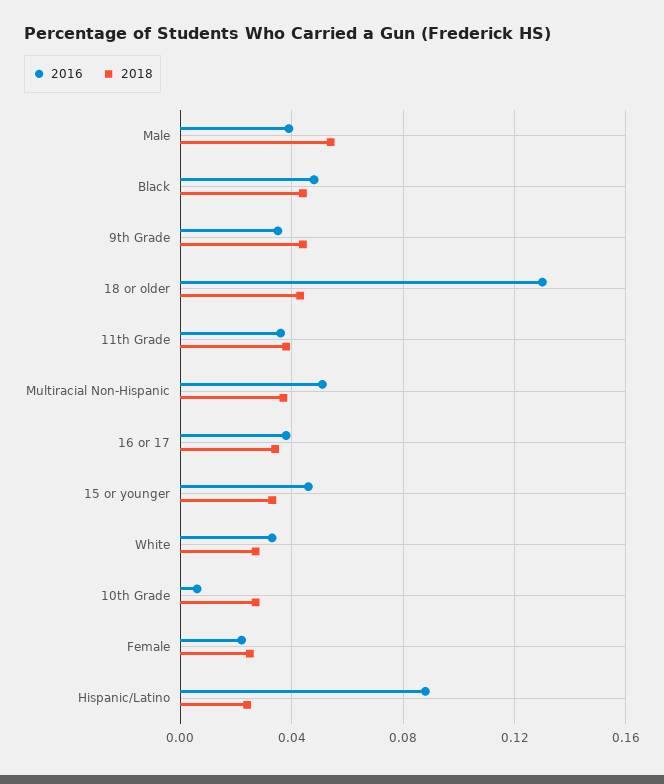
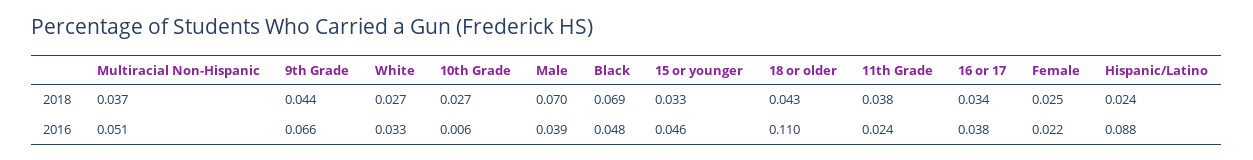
  {
    "2016": {
      "Male": 0.039,
      "Black": 0.048,
-     "9th Grade": 0.035,
+     "9th Grade": 0.066,
-     "18 or older": 0.13,
+     "18 or older": 0.11,
-     "11th Grade": 0.035,
+     "11th Grade": 0.024,
      "Multiracial Non-Hispanic": 0.051,
      "16 or 17": 0.038,
      "15 or younger": 0.046,
      "White": 0.033,
      "10th Grade": 0.006,
      "Female": 0.022,
      "Hispanic/Latino": 0.088
    },
    "2018": {
-     "Male": 0.055,
+     "Male": 0.07,
-     "Black": 0.045,
+     "Black": 0.069,
      "9th Grade": 0.044,
      "18 or older": 0.043,
      "11th Grade": 0.038,
      "Multiracial Non-Hispanic": 0.037,
      "16 or 17": 0.034,
      "15 or younger": 0.033,
      "White": 0.027,
      "10th Grade": 0.027,
      "Female": 0.025,
      "Hispanic/Latino": 0.024
    }
  }

